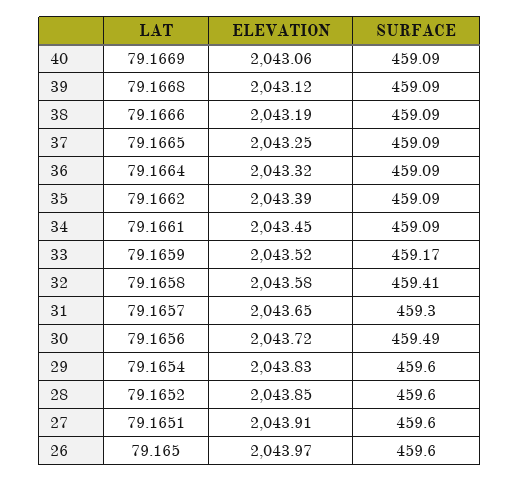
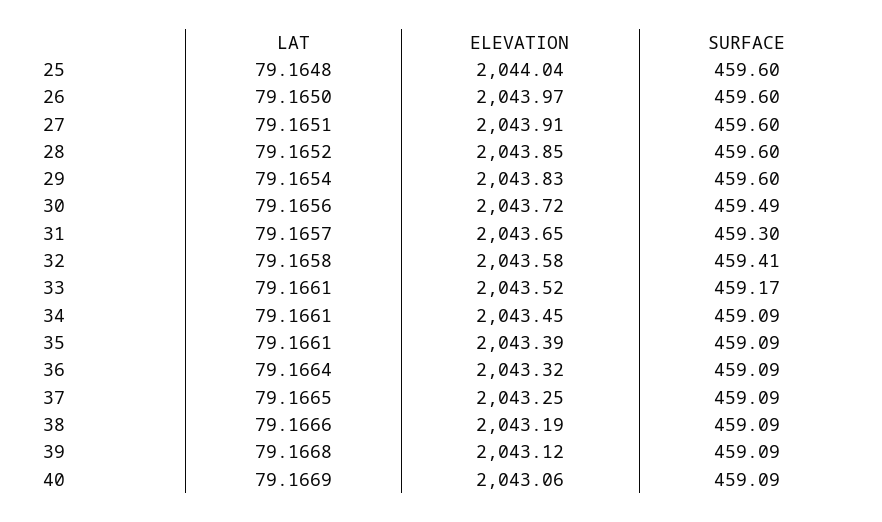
  {
    "LAT": {
      "40": 79.1669,
      "39": 79.1668,
      "38": 79.1666,
      "37": 79.1665,
      "36": 79.1664,
-     "35": 79.1662,
+     "35": 79.1661,
      "34": 79.1661,
-     "33": 79.1659,
+     "33": 79.1661,
      "32": 79.1658,
      "31": 79.1657,
      "30": 79.1656,
      "29": 79.1654,
      "28": 79.1652,
      "27": 79.1651,
-     "26": 79.165
+     "26": 79.165,
+     "25": 79.1648
    },
    "ELEVATION": {
      "40": 2043.06,
      "39": 2043.12,
      "38": 2043.19,
      "37": 2043.25,
      "36": 2043.32,
      "35": 2043.39,
      "34": 2043.45,
      "33": 2043.52,
      "32": 2043.58,
      "31": 2043.65,
      "30": 2043.72,
      "29": 2043.83,
      "28": 2043.85,
      "27": 2043.91,
-     "26": 2043.97
+     "26": 2043.97,
+     "25": 2044.04
    },
    "SURFACE": {
      "40": 459.09,
      "39": 459.09,
      "38": 459.09,
      "37": 459.09,
      "36": 459.09,
      "35": 459.09,
      "34": 459.09,
      "33": 459.17,
      "32": 459.41,
      "31": 459.3,
      "30": 459.49,
      "29": 459.6,
      "28": 459.6,
      "27": 459.6,
-     "26": 459.6
+     "26": 459.6,
+     "25": 459.6
    }
  }

